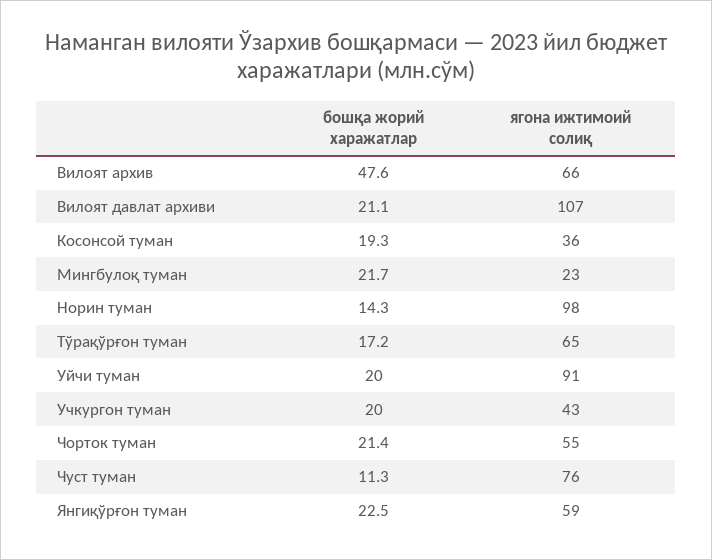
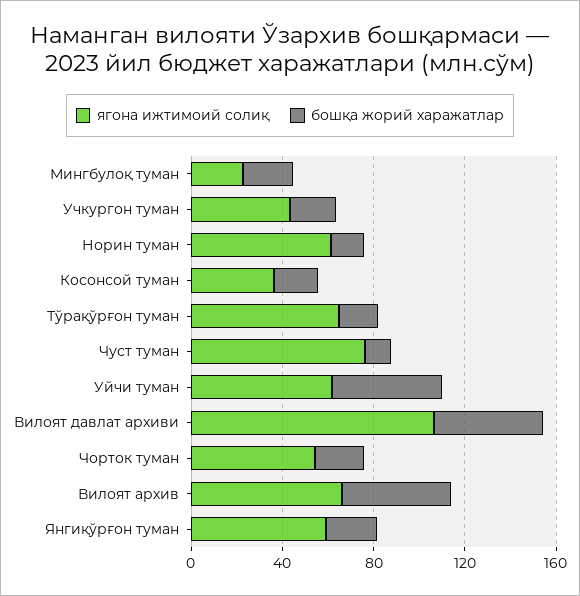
  {
    "бошқа жорий харажатлар": {
      "Вилоят архив": 47.6,
-     "Вилоят давлат архиви": 21.1,
+     "Вилоят давлат архиви": 50,
      "Косонсой туман": 19.3,
      "Мингбулоқ туман": 21.7,
      "Норин туман": 14.3,
      "Тўрақўрғон туман": 17.2,
-     "Уйчи туман": 20,
+     "Уйчи туман": 50,
      "Учкургон туман": 20,
      "Чорток туман": 21.4,
      "Чуст туман": 11.3,
      "Янгиқўрғон туман": 22.5
    },
    "ягона ижтимоий солиқ": {
      "Вилоят архив": 66,
      "Вилоят давлат архиви": 107,
      "Косонсой туман": 36,
      "Мингбулоқ туман": 23,
-     "Норин туман": 98,
+     "Норин туман": 60,
      "Тўрақўрғон туман": 65,
-     "Уйчи туман": 91,
+     "Уйчи туман": 60,
      "Учкургон туман": 43,
      "Чорток туман": 55,
      "Чуст туман": 76,
      "Янгиқўрғон туман": 59
    }
  }

